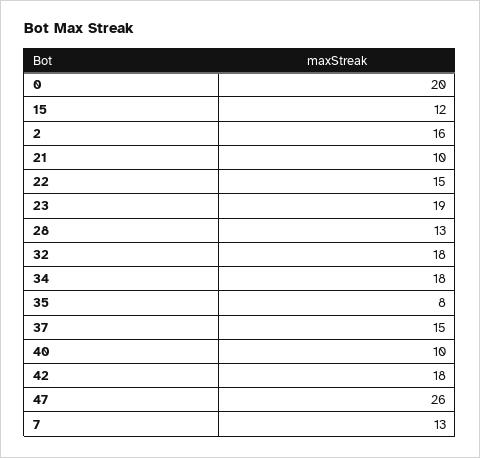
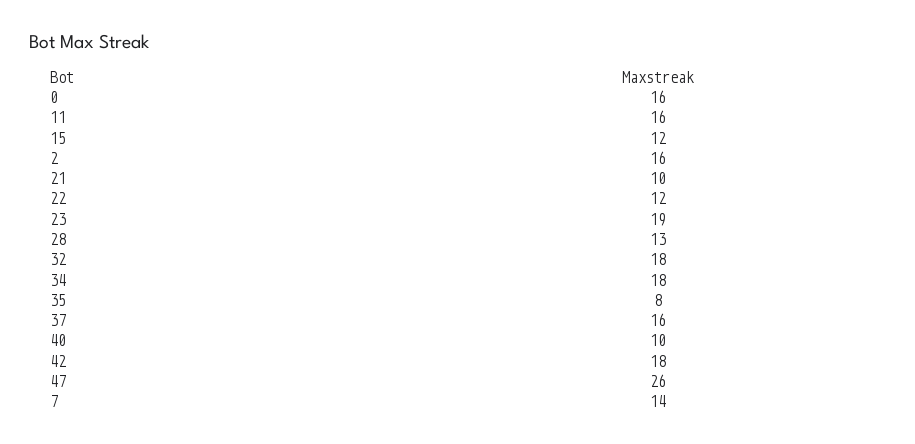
  {
-   "0": 20,
+   "0": 16,
    "15": 12,
    "2": 16,
    "21": 10,
-   "22": 15,
+   "22": 12,
    "23": 19,
    "28": 13,
    "32": 18,
    "34": 18,
    "35": 8,
-   "37": 15,
+   "37": 16,
    "40": 10,
    "42": 18,
    "47": 26,
-   "7": 13
+   "7": 14,
+   "11": 16
  }

